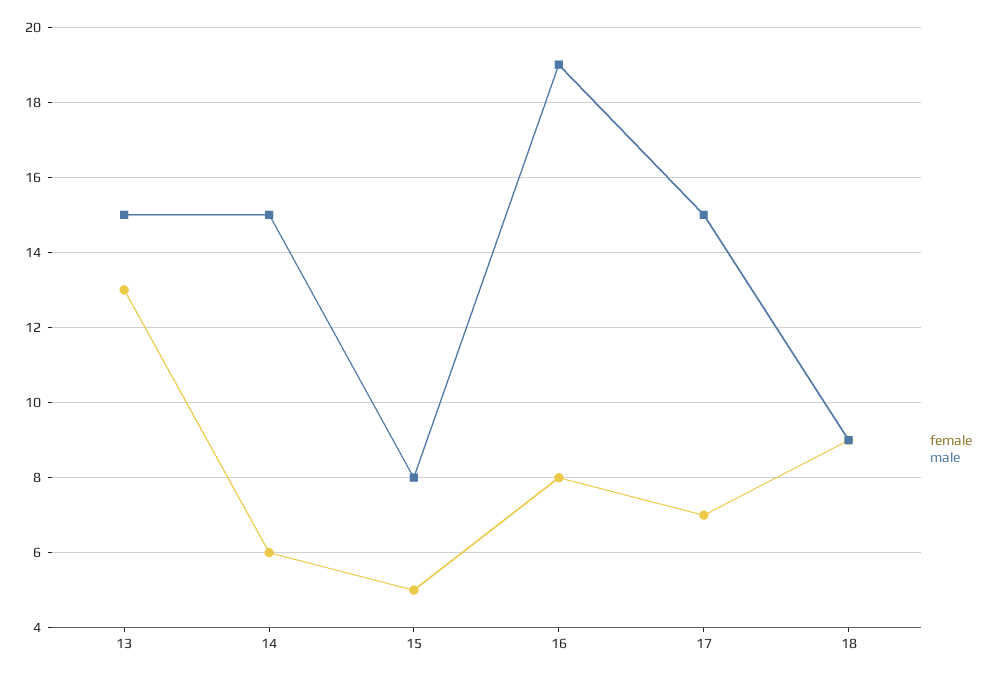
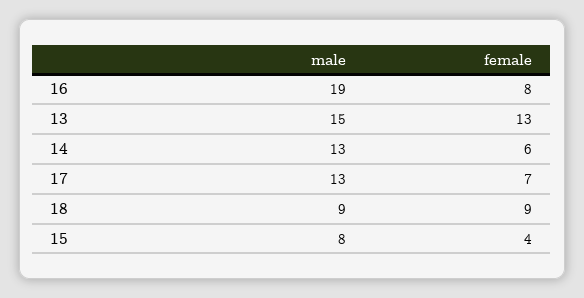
  {
    "female": {
      "13": 13,
      "14": 6,
-     "15": 5,
+     "15": 4,
      "16": 8,
      "17": 7,
      "18": 9
    },
    "male": {
      "13": 15,
-     "14": 15,
+     "14": 13,
      "15": 8,
      "16": 19,
-     "17": 15,
+     "17": 13,
      "18": 9
    }
  }

